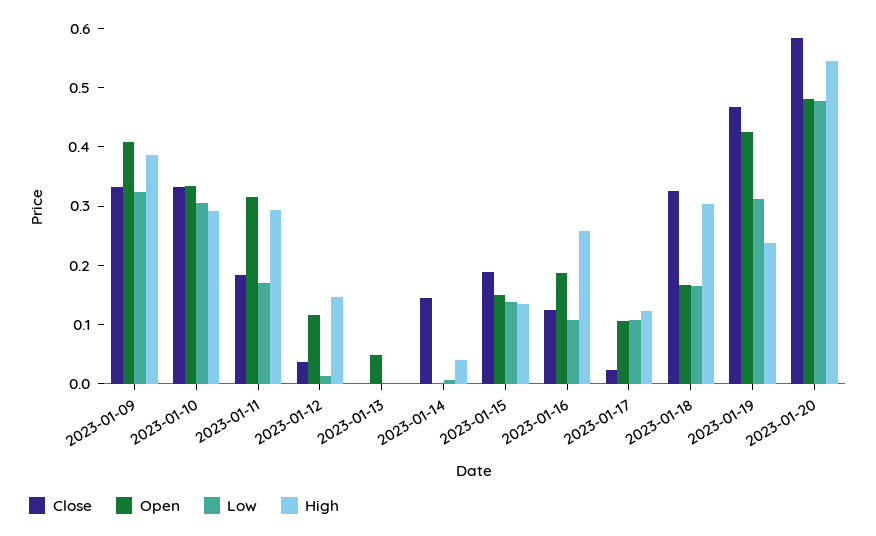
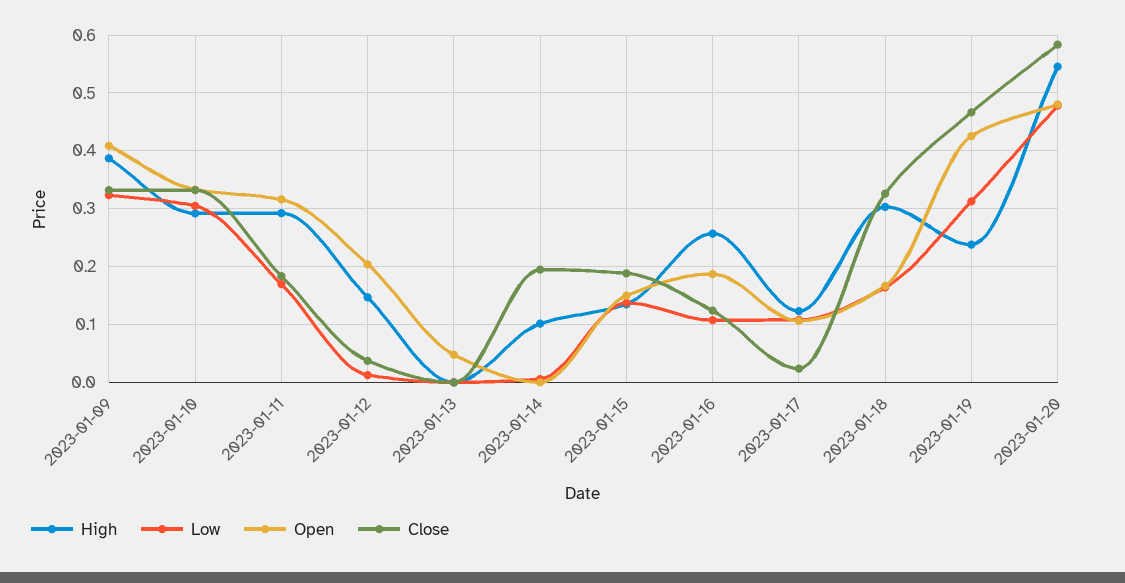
  {
    "Close": {
      "2023-01-09": 0.34,
      "2023-01-10": 0.34,
      "2023-01-11": 0.18,
      "2023-01-12": 0.04,
      "2023-01-13": 0,
-     "2023-01-14": 0.14,
+     "2023-01-14": 0.2,
      "2023-01-15": 0.18,
      "2023-01-16": 0.12,
      "2023-01-17": 0.02,
      "2023-01-18": 0.32,
      "2023-01-19": 0.46,
      "2023-01-20": 0.58
    },
    "Open": {
      "2023-01-09": 0.4,
      "2023-01-10": 0.34,
      "2023-01-11": 0.32,
-     "2023-01-12": 0.12,
+     "2023-01-12": 0.2,
      "2023-01-13": 0.04,
      "2023-01-14": 0,
      "2023-01-15": 0.16,
      "2023-01-16": 0.18,
      "2023-01-17": 0.1,
      "2023-01-18": 0.16,
      "2023-01-19": 0.42,
      "2023-01-20": 0.48
    },
    "Low": {
      "2023-01-09": 0.32,
      "2023-01-10": 0.3,
      "2023-01-11": 0.16,
      "2023-01-12": 0.02,
      "2023-01-13": 0,
      "2023-01-14": 0,
      "2023-01-15": 0.14,
      "2023-01-16": 0.1,
      "2023-01-17": 0.1,
      "2023-01-18": 0.16,
      "2023-01-19": 0.32,
      "2023-01-20": 0.48
    },
    "High": {
      "2023-01-09": 0.38,
      "2023-01-10": 0.3,
      "2023-01-11": 0.3,
      "2023-01-12": 0.14,
      "2023-01-13": 0,
-     "2023-01-14": 0.04,
+     "2023-01-14": 0.1,
      "2023-01-15": 0.14,
      "2023-01-16": 0.26,
      "2023-01-17": 0.12,
      "2023-01-18": 0.3,
      "2023-01-19": 0.24,
      "2023-01-20": 0.54
    }
  }

